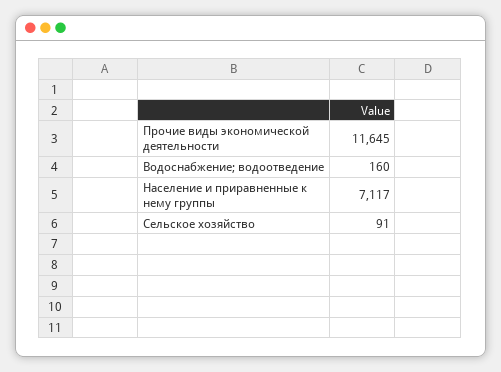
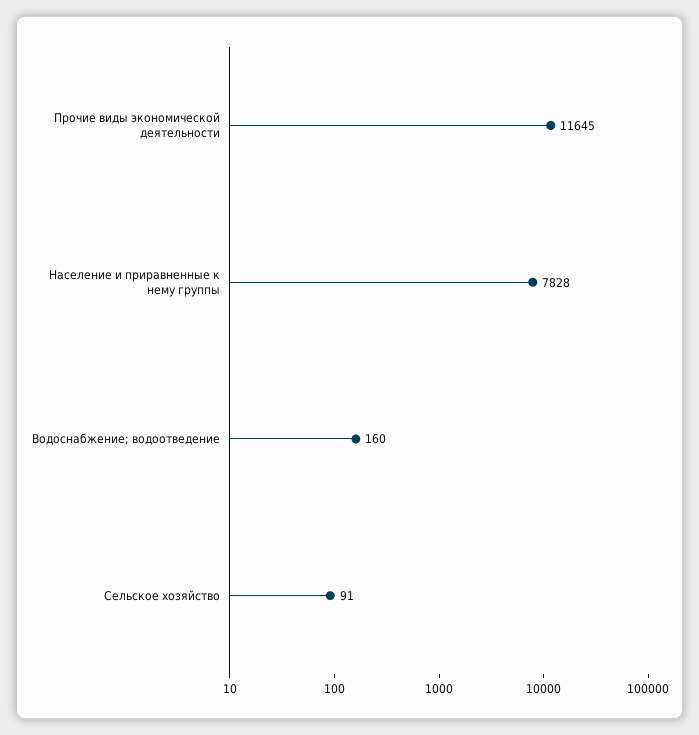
  {
    "Прочие виды экономической деятельности": 11645,
    "Водоснабжение; водоотведение": 160,
-   "Население и приравненные к нему группы": 7117,
+   "Население и приравненные к нему группы": 7828,
    "Сельское хозяйство": 91
  }

